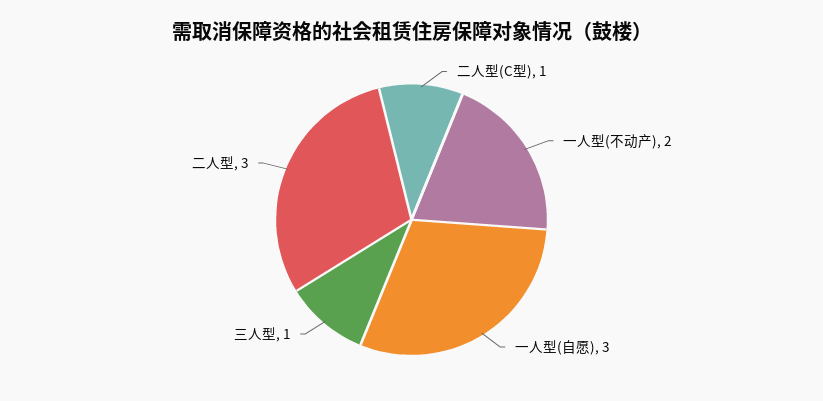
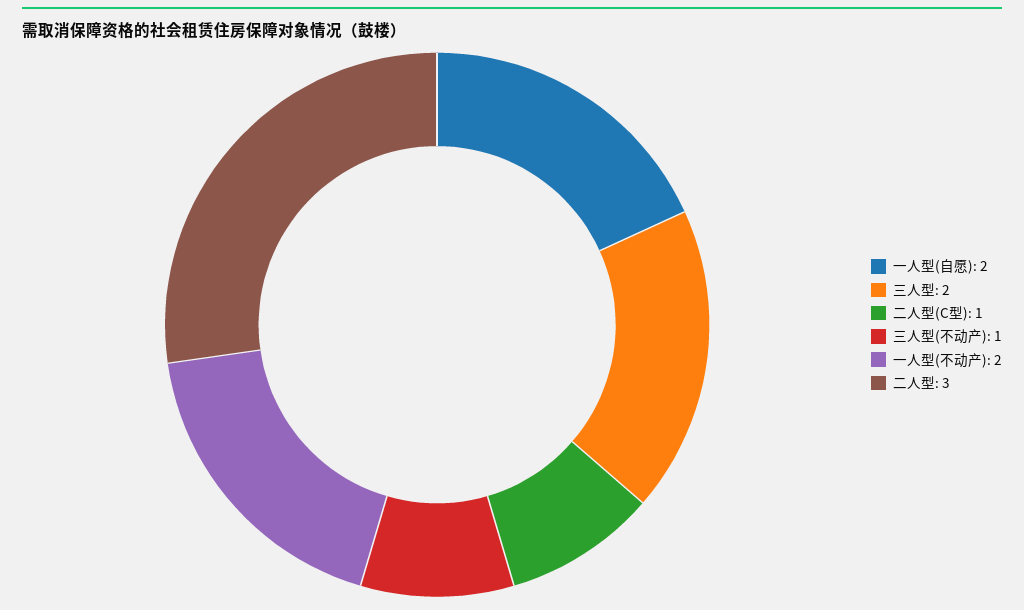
  {
    "二人型(C型)": 1,
    "一人型(不动产)": 2,
-   "一人型(自愿)": 3,
+   "一人型(自愿)": 2,
-   "三人型": 1,
+   "三人型": 2,
-   "二人型": 3
+   "二人型": 3,
+   "三人型(不动产)": 1
  }

